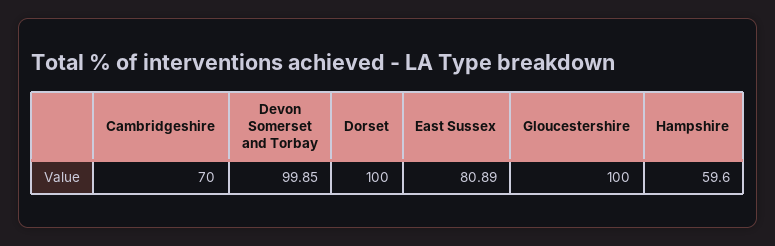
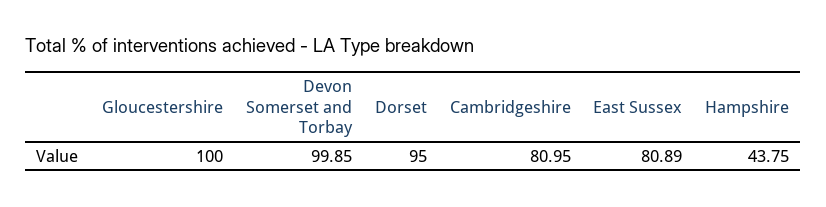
  {
-   "Cambridgeshire": 70,
+   "Cambridgeshire": 80.95,
    "Devon Somerset and Torbay": 99.85,
-   "Dorset": 100,
+   "Dorset": 95,
    "East Sussex": 80.89,
    "Gloucestershire": 100,
-   "Hampshire": 59.6
+   "Hampshire": 43.75
  }

